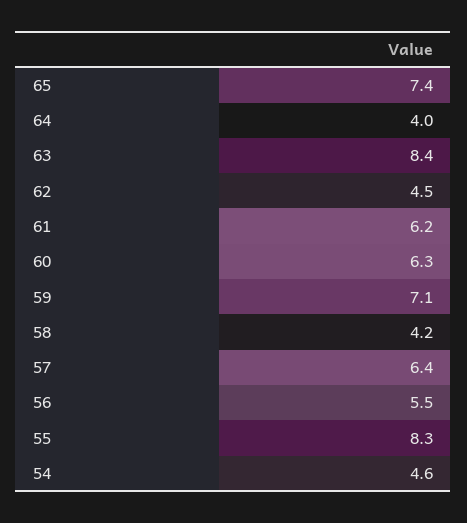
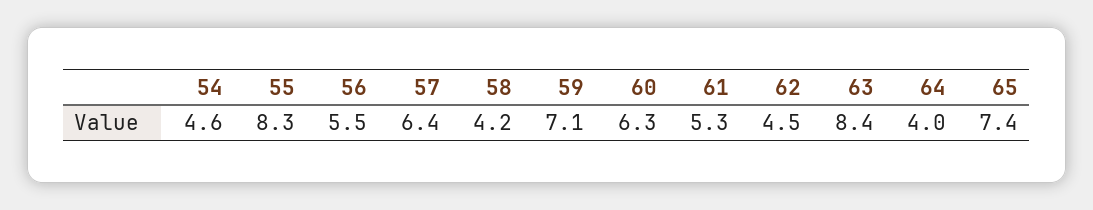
  {
    "65": 7.4,
    "64": 4,
    "63": 8.4,
    "62": 4.5,
-   "61": 6.2,
+   "61": 5.3,
    "60": 6.3,
    "59": 7.1,
    "58": 4.2,
    "57": 6.4,
    "56": 5.5,
    "55": 8.3,
    "54": 4.6
  }

